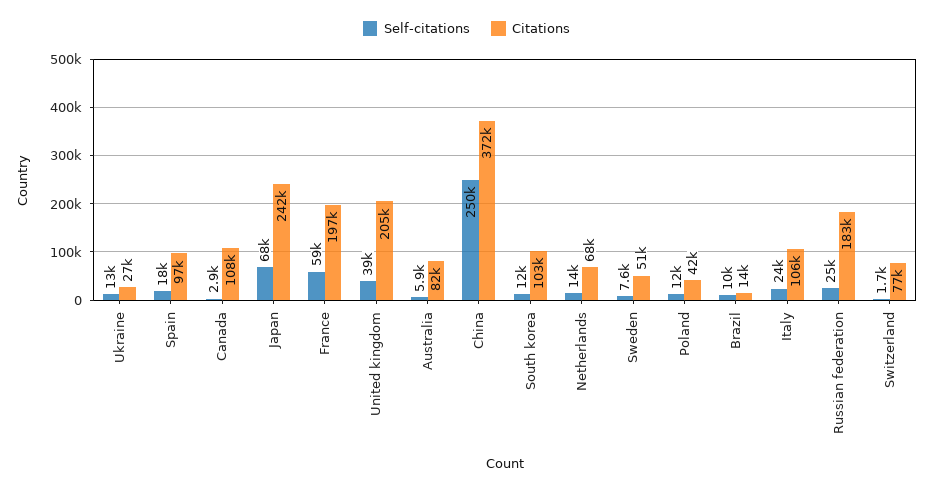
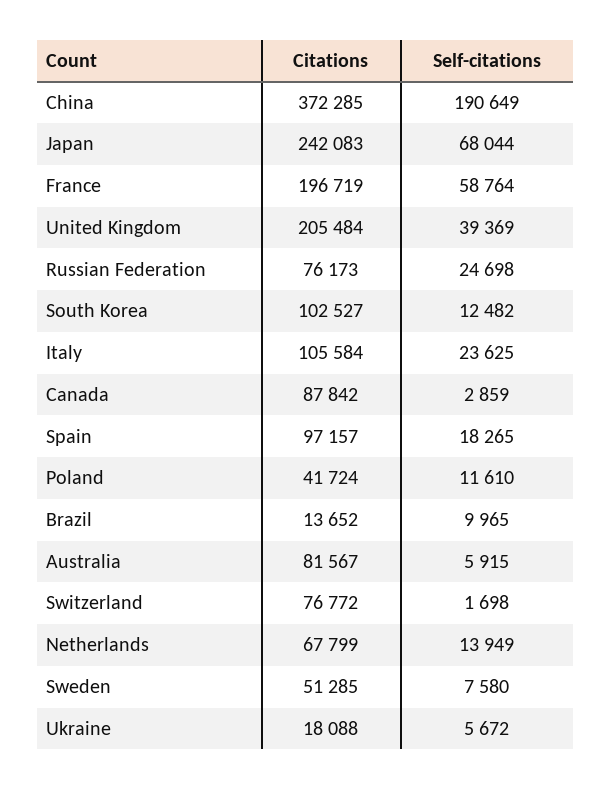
  {
    "Self-citations": {
-     "Ukraine": 13000,
+     "Ukraine": 5672,
      "Spain": 18265,
      "Canada": 2859,
      "Japan": 68044,
      "France": 58764,
      "United kingdom": 39369,
      "Australia": 5915,
-     "China": 250000,
+     "China": 190649,
      "South korea": 12482,
      "Netherlands": 13949,
      "Sweden": 7580,
      "Poland": 11610,
      "Brazil": 9965,
      "Italy": 23625,
      "Russian federation": 24698,
      "Switzerland": 1698
    },
    "Citations": {
-     "Ukraine": 27000,
+     "Ukraine": 18088,
      "Spain": 97157,
-     "Canada": 108000,
+     "Canada": 87842,
      "Japan": 242083,
      "France": 196719,
      "United kingdom": 205484,
      "Australia": 81567,
      "China": 372285,
      "South korea": 102527,
      "Netherlands": 67799,
      "Sweden": 51285,
      "Poland": 41724,
      "Brazil": 13652,
      "Italy": 105584,
-     "Russian federation": 183000,
+     "Russian federation": 76173,
      "Switzerland": 76772
    }
  }

